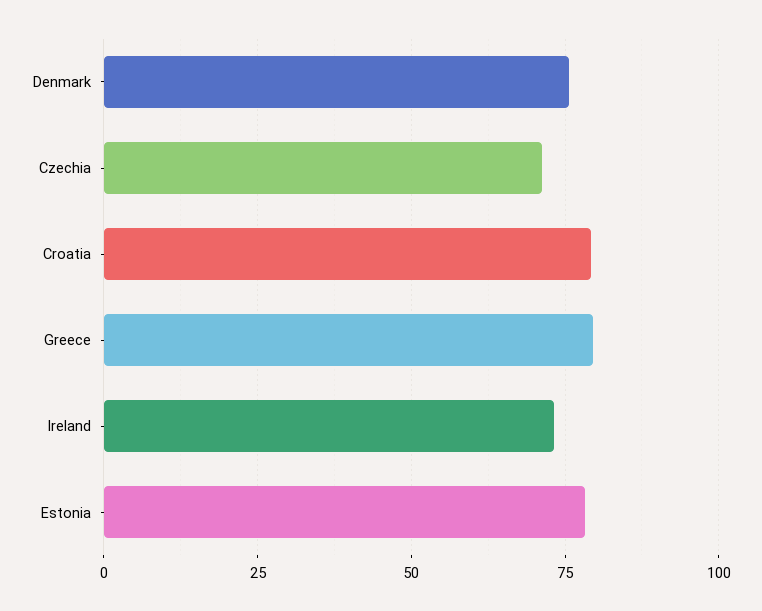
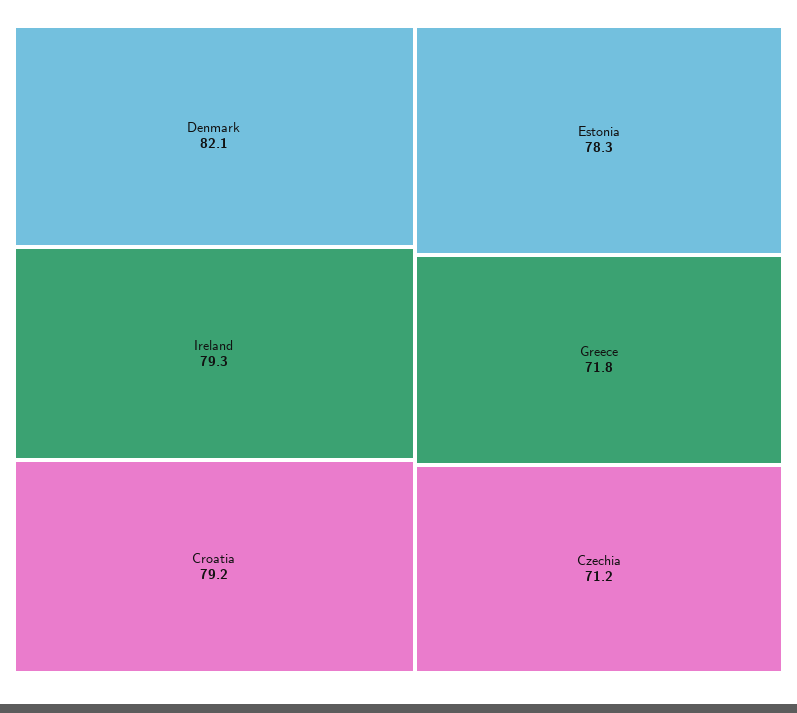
  {
-   "Denmark": 75,
+   "Denmark": 82.1,
    "Czechia": 71.2,
    "Croatia": 79.2,
-   "Greece": 80,
+   "Greece": 71.8,
-   "Ireland": 72.5,
+   "Ireland": 79.3,
    "Estonia": 78.3
  }

